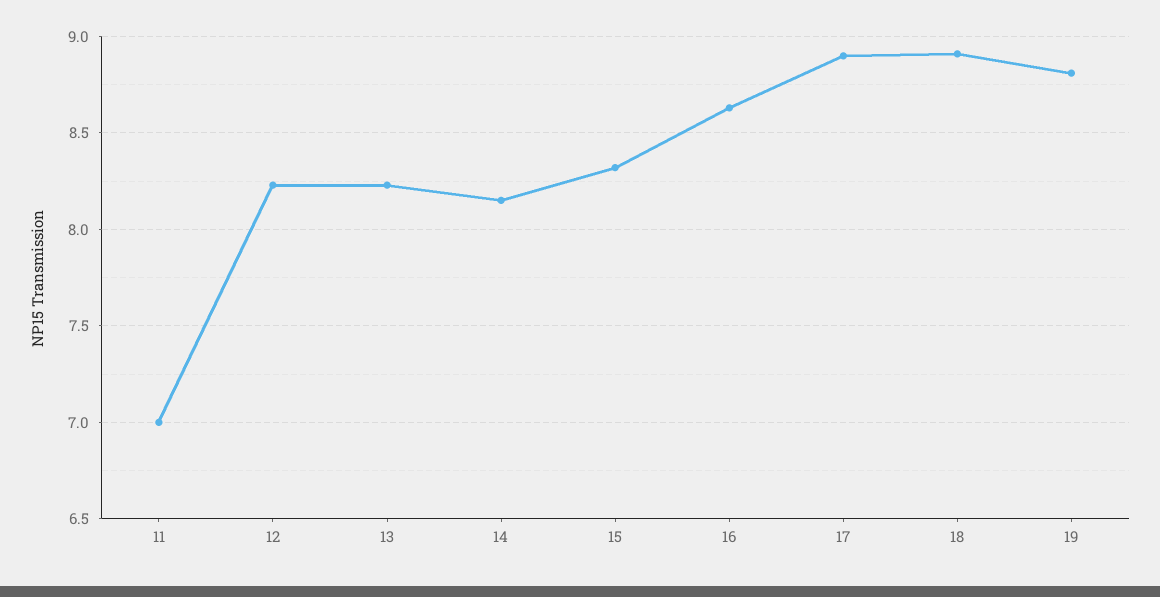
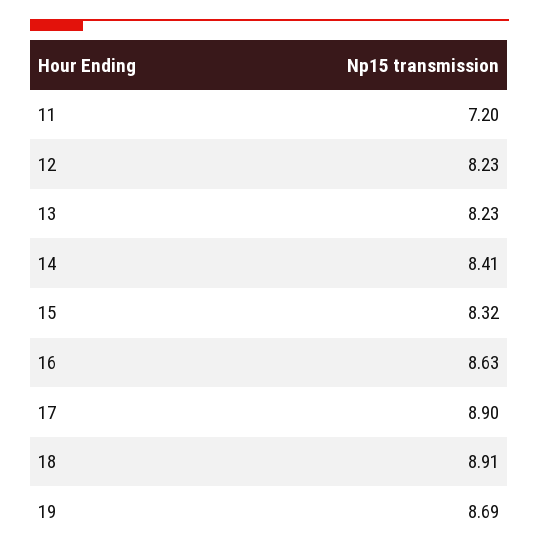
  {
-   "11": 7,
+   "11": 7.2,
    "12": 8.23,
    "13": 8.23,
-   "14": 8.15,
+   "14": 8.41,
    "15": 8.32,
    "16": 8.63,
    "17": 8.9,
    "18": 8.91,
-   "19": 8.8
+   "19": 8.69
  }

